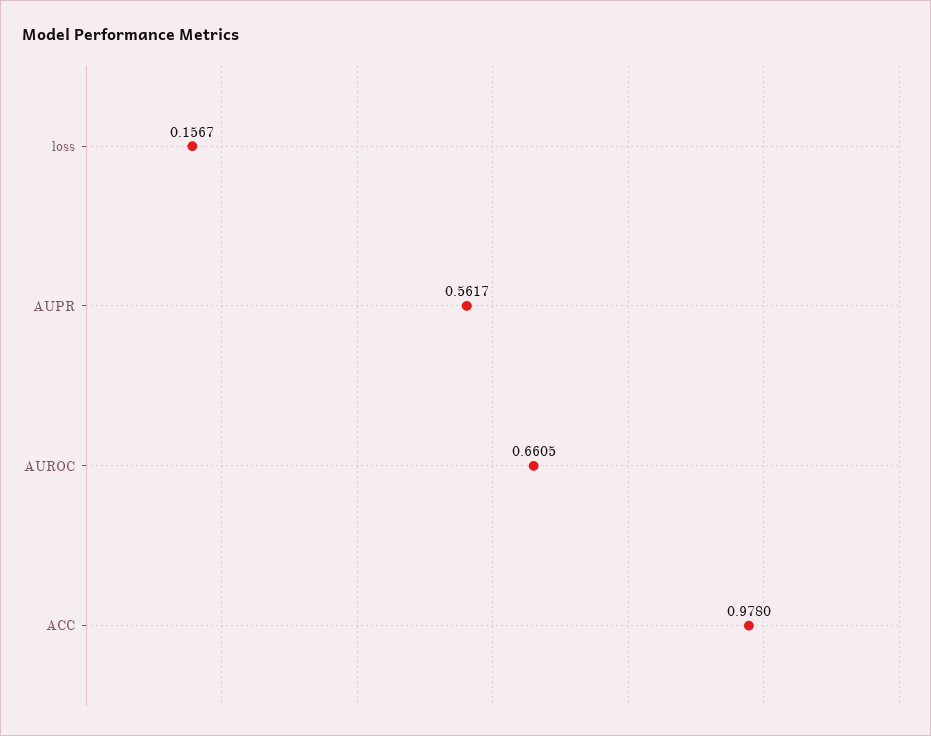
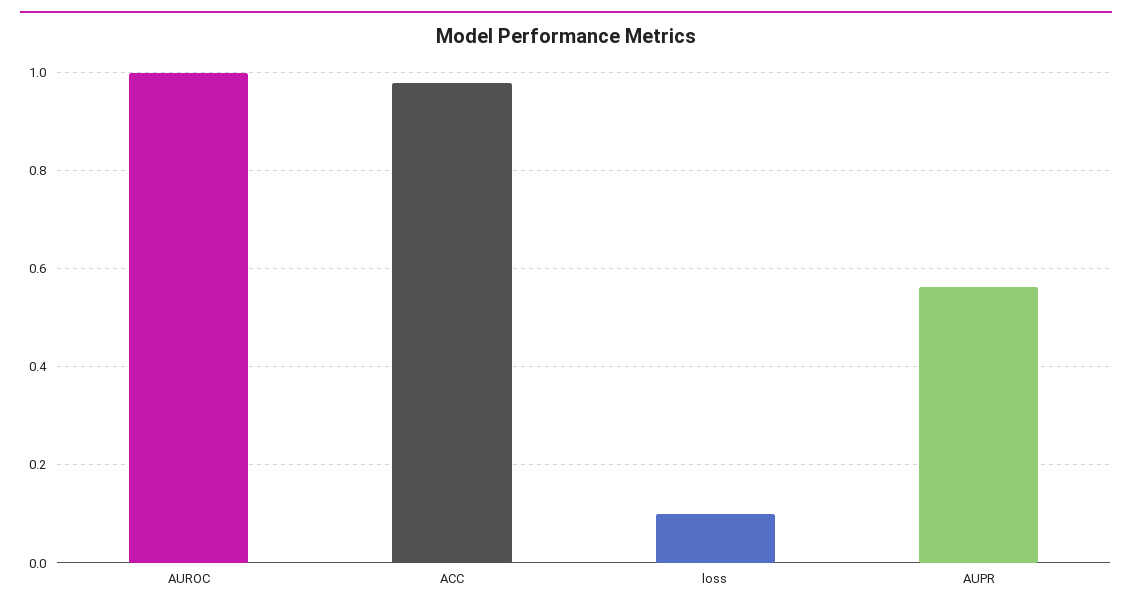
  {
-   "loss": 0.1567,
+   "loss": 0.1,
    "AUPR": 0.5617,
-   "AUROC": 0.6605,
+   "AUROC": 1,
    "ACC": 0.978
  }

